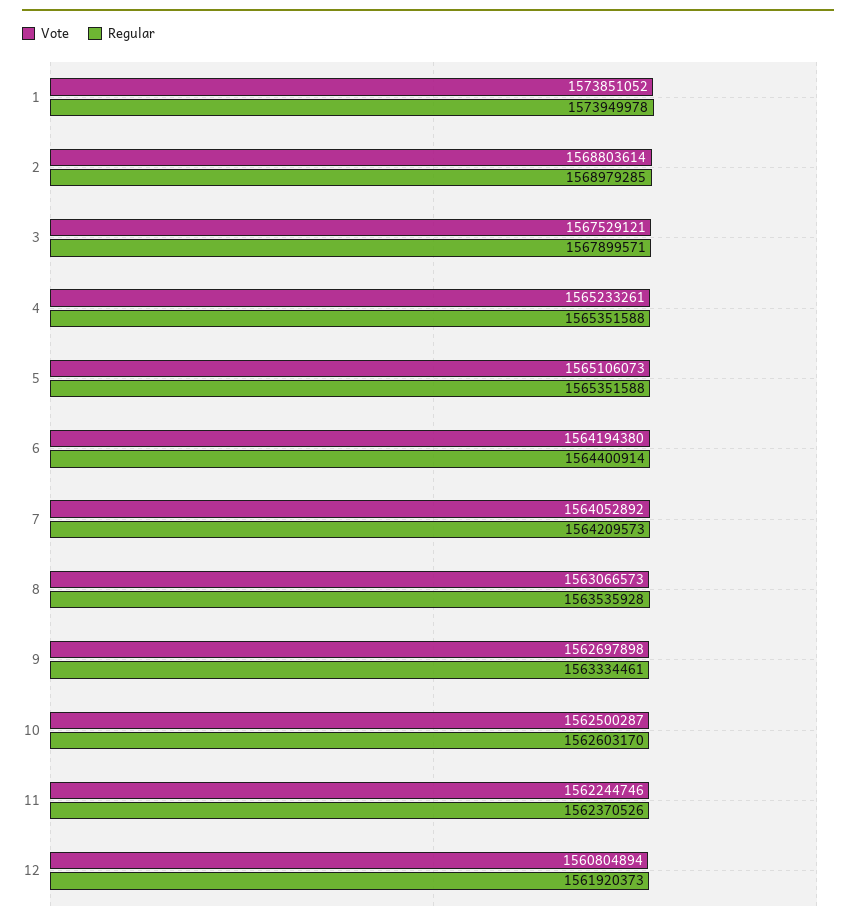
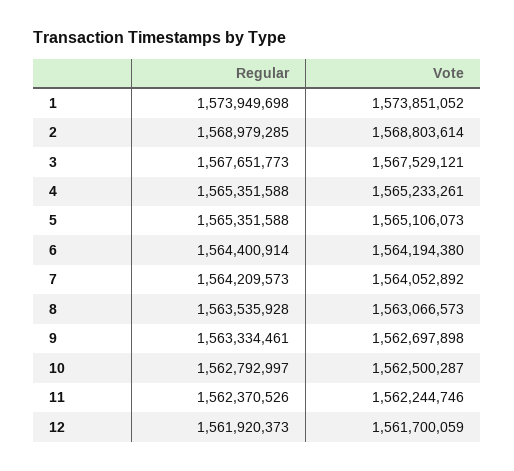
  {
    "Vote": {
      "1": 1573851052,
      "2": 1568803614,
      "3": 1567529121,
      "4": 1565233261,
      "5": 1565106073,
      "6": 1564194380,
      "7": 1564052892,
      "8": 1563066573,
      "9": 1562697898,
      "10": 1562500287,
      "11": 1562244746,
-     "12": 1560804894
+     "12": 1561700059
    },
    "Regular": {
-     "1": 1573949978,
+     "1": 1573949698,
      "2": 1568979285,
-     "3": 1567899571,
+     "3": 1567651773,
      "4": 1565351588,
      "5": 1565351588,
      "6": 1564400914,
      "7": 1564209573,
      "8": 1563535928,
      "9": 1563334461,
-     "10": 1562603170,
+     "10": 1562792997,
      "11": 1562370526,
      "12": 1561920373
    }
  }

